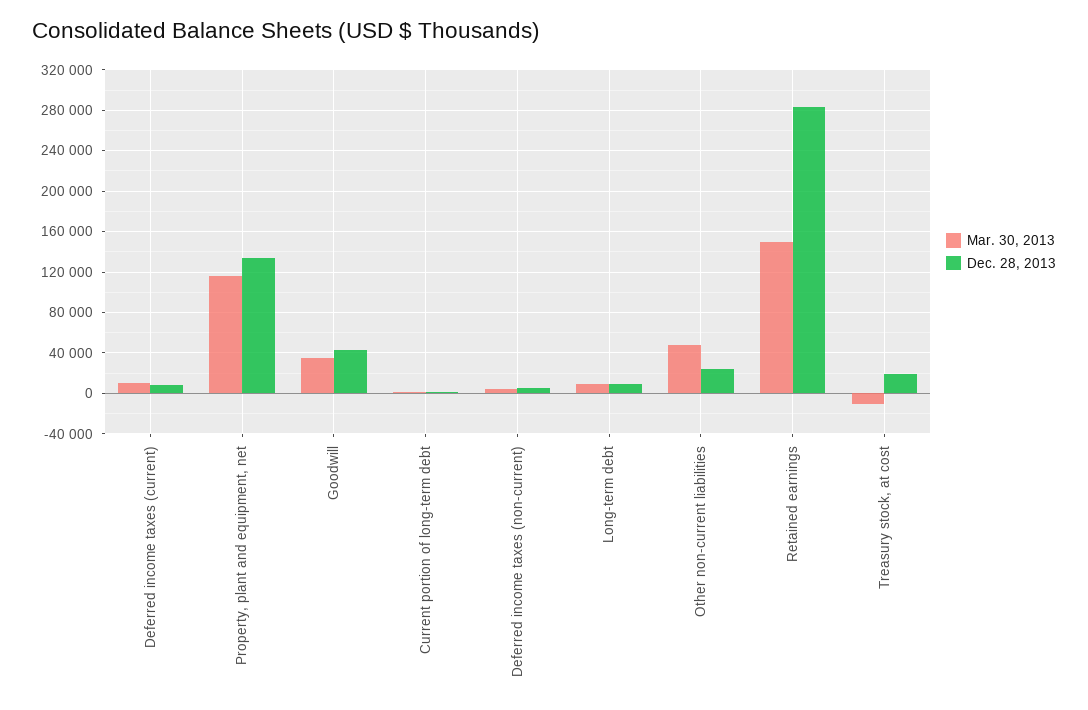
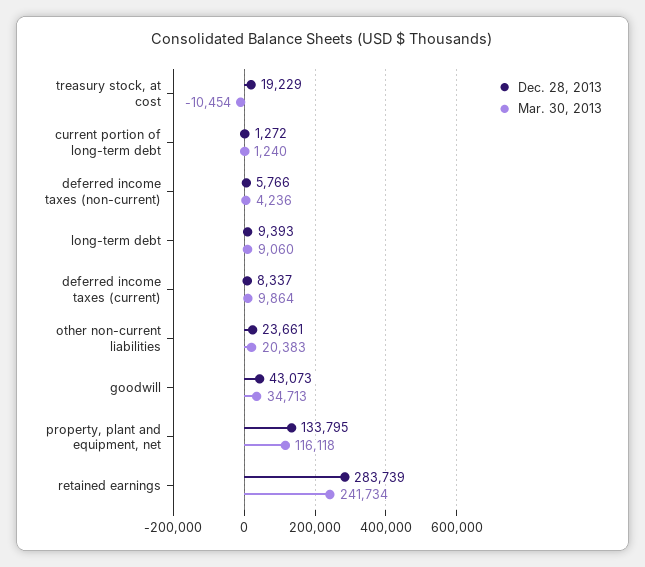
  {
    "Mar. 30, 2013": {
      "Deferred income taxes (current)": 9864,
      "Property, plant and equipment, net": 116118,
      "Goodwill": 34713,
      "Current portion of long-term debt": 1240,
      "Deferred income taxes (non-current)": 4236,
      "Long-term debt": 9060,
-     "Other non-current liabilities": 50000,
+     "Other non-current liabilities": 20383,
-     "Retained earnings": 150000,
+     "Retained earnings": 241734,
      "Treasury stock, at cost": -10454
    },
    "Dec. 28, 2013": {
      "Deferred income taxes (current)": 8337,
      "Property, plant and equipment, net": 133795,
      "Goodwill": 43073,
      "Current portion of long-term debt": 1272,
      "Deferred income taxes (non-current)": 5766,
      "Long-term debt": 9393,
      "Other non-current liabilities": 23661,
      "Retained earnings": 283739,
      "Treasury stock, at cost": 19229
    }
  }

